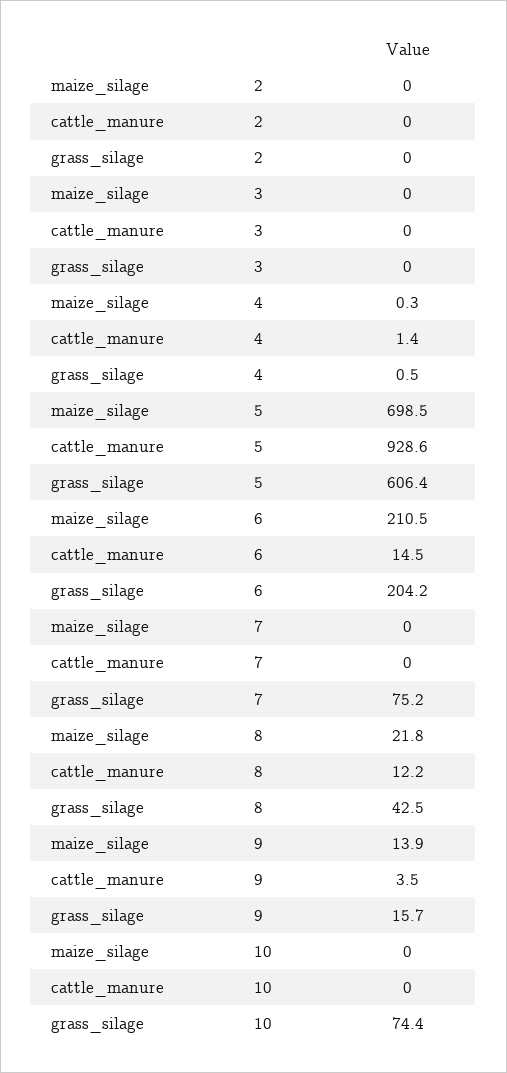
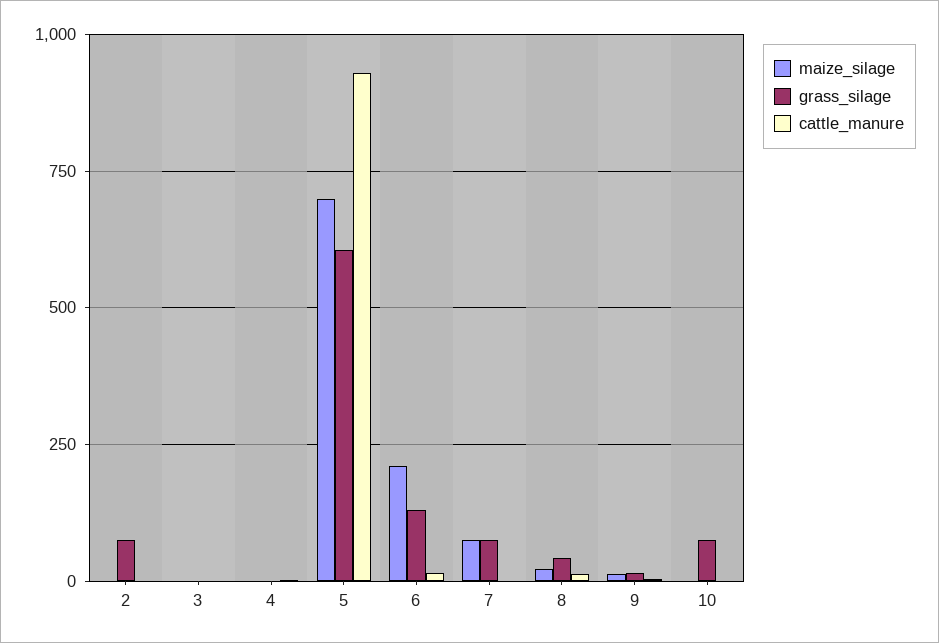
  {
    "maize_silage": {
      "2": 0,
      "3": 0,
      "4": 0.3,
      "5": 698.5,
      "6": 210.5,
-     "7": 0,
+     "7": 75,
      "8": 21.8,
      "9": 13.9,
      "10": 0
    },
    "cattle_manure": {
      "2": 0,
      "3": 0,
      "4": 1.4,
      "5": 928.6,
      "6": 14.5,
      "7": 0,
      "8": 12.2,
      "9": 3.5,
      "10": 0
    },
    "grass_silage": {
-     "2": 0,
+     "2": 75,
      "3": 0,
      "4": 0.5,
      "5": 606.4,
-     "6": 204.2,
+     "6": 125,
      "7": 75.2,
      "8": 42.5,
      "9": 15.7,
      "10": 74.4
    }
  }

